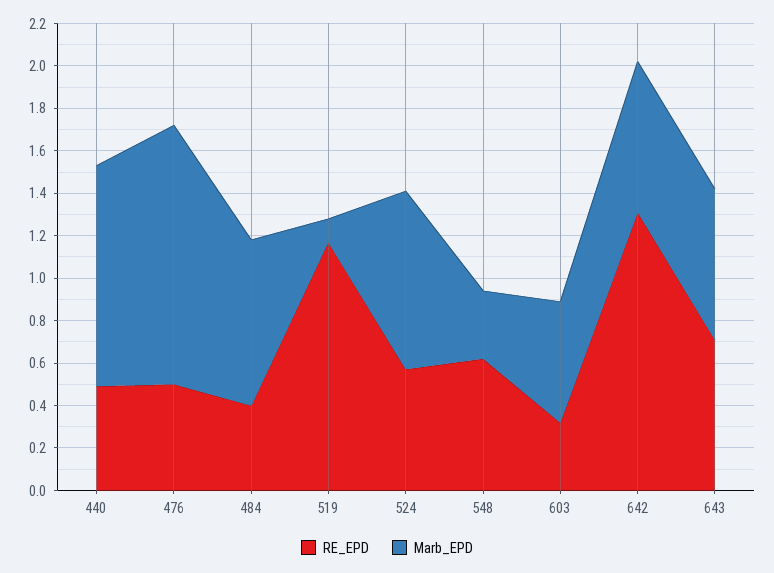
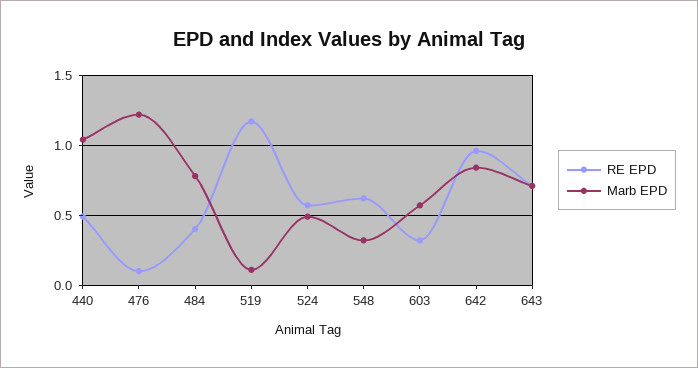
  {
    "RE_EPD": {
      "440": 0.5,
-     "476": 0.5,
+     "476": 0.1,
      "484": 0.4,
      "519": 1.15,
      "524": 0.55,
      "548": 0.6,
      "603": 0.3,
-     "642": 1.3,
+     "642": 0.95,
      "643": 0.7
    },
    "Marb_EPD": {
      "440": 1.05,
      "476": 1.2,
      "484": 0.8,
      "519": 0.1,
-     "524": 0.85,
+     "524": 0.5,
      "548": 0.3,
      "603": 0.55,
-     "642": 0.7,
+     "642": 0.85,
      "643": 0.7
    }
  }

